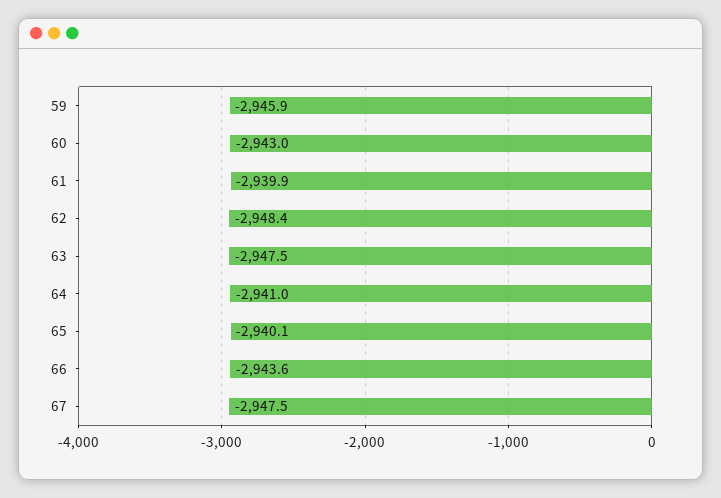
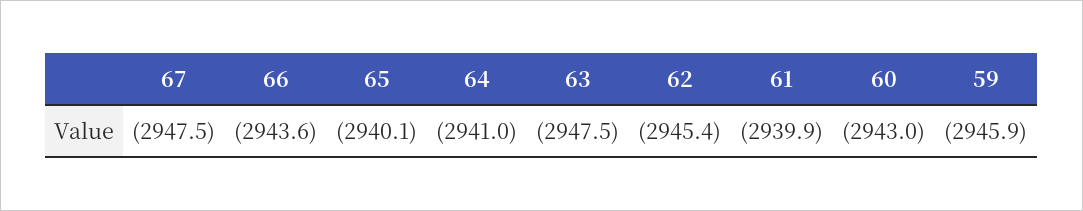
  {
    "59": -2945.9,
    "60": -2943,
    "61": -2939.9,
-   "62": -2948.4,
+   "62": -2945.4,
    "63": -2947.5,
    "64": -2941,
    "65": -2940.1,
    "66": -2943.6,
    "67": -2947.5
  }

